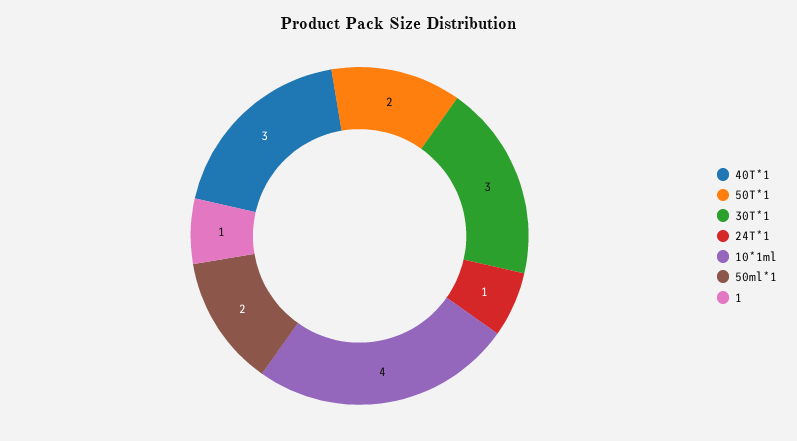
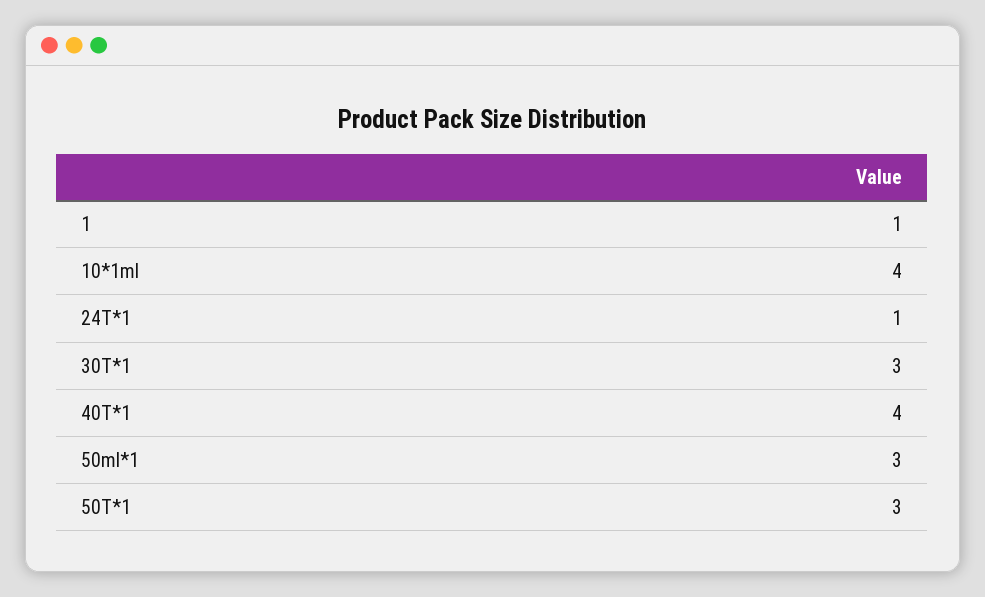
  {
-   "40T*1": 3,
+   "40T*1": 4,
-   "50T*1": 2,
+   "50T*1": 3,
    "30T*1": 3,
    "24T*1": 1,
    "10*1ml": 4,
-   "50ml*1": 2,
+   "50ml*1": 3,
    "1": 1
  }

